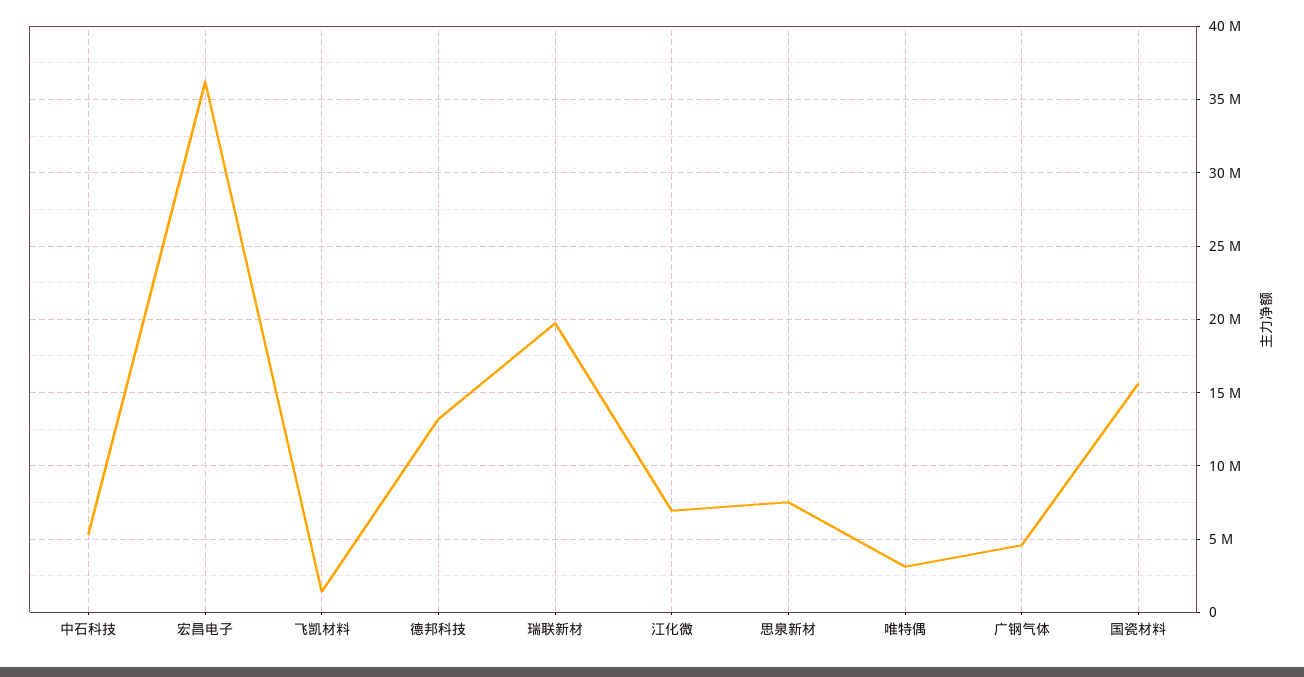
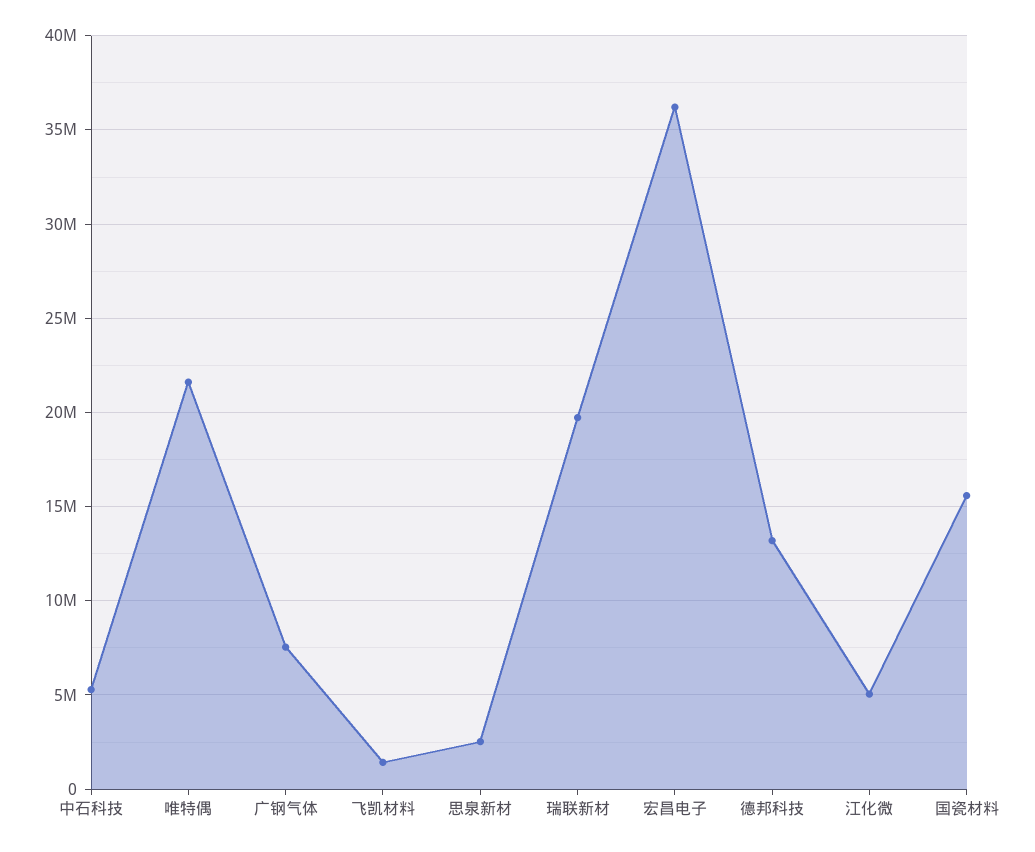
  {
    "中石科技": 5500000,
    "宏昌电子": 36000000,
    "飞凯材料": 1500000,
    "德邦科技": 13000000,
    "瑞联新材": 19500000,
-   "江化微": 7000000,
+   "江化微": 5000000,
-   "思泉新材": 7500000,
+   "思泉新材": 2500000,
-   "唯特偶": 3000000,
+   "唯特偶": 21500000,
-   "广钢气体": 4500000,
+   "广钢气体": 7500000,
    "国瓷材料": 15500000
  }

